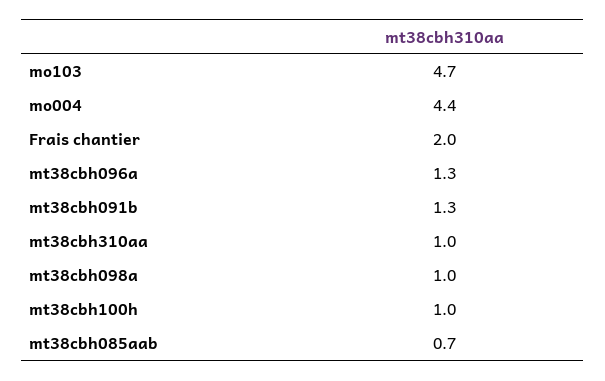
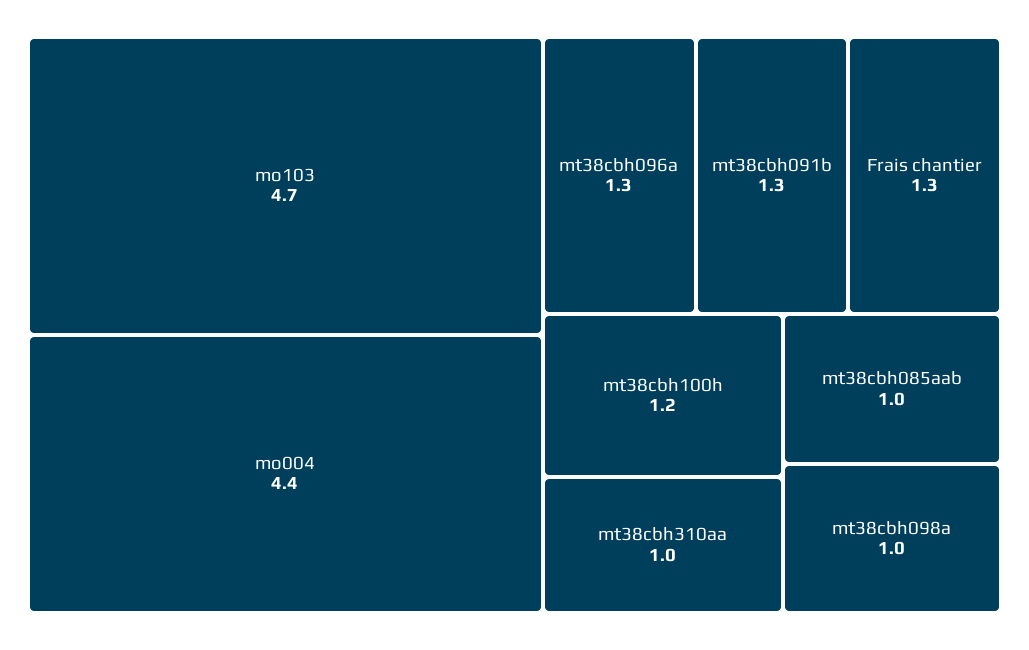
  {
    "mo103": 4.7,
    "mo004": 4.4,
-   "Frais chantier": 2,
+   "Frais chantier": 1.3,
    "mt38cbh096a": 1.3,
    "mt38cbh091b": 1.3,
    "mt38cbh310aa": 1,
    "mt38cbh098a": 1,
-   "mt38cbh100h": 1,
+   "mt38cbh100h": 1.2,
-   "mt38cbh085aab": 0.7
+   "mt38cbh085aab": 1
  }

